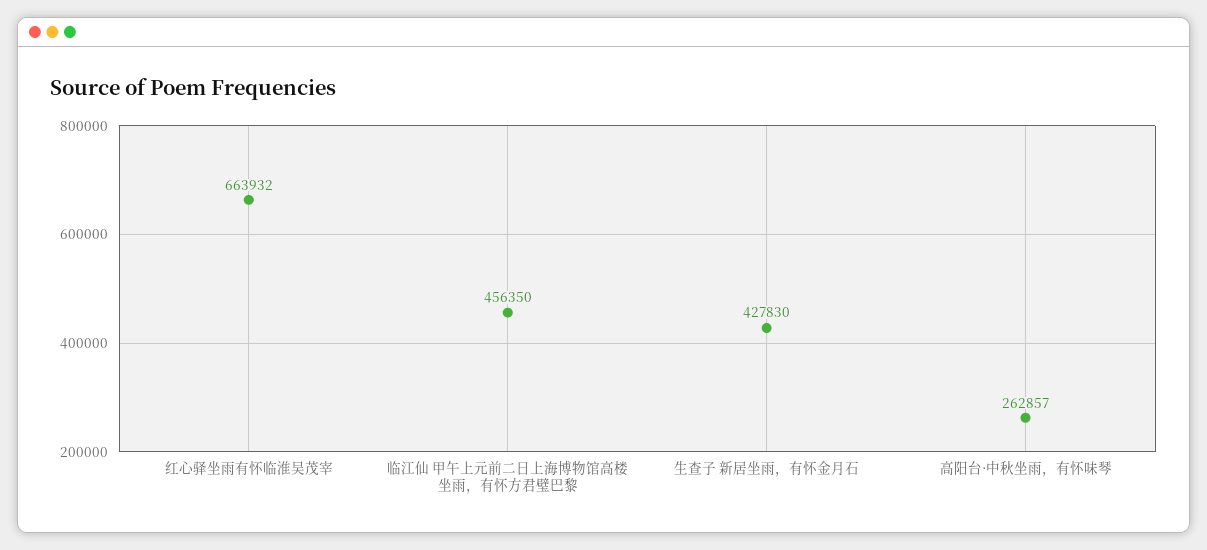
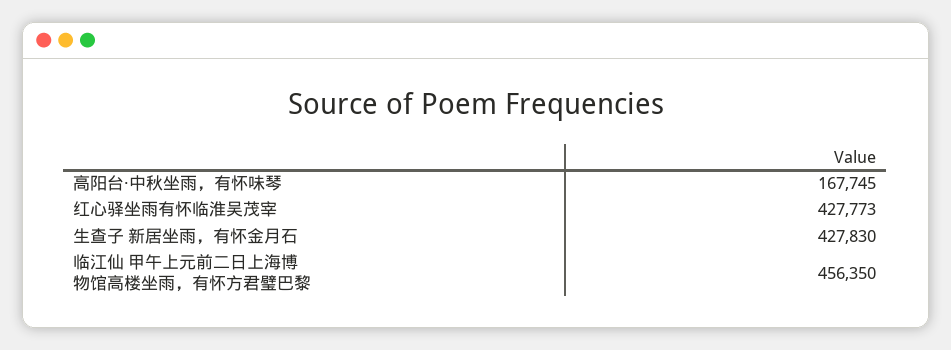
  {
-   "红心驿坐雨有怀临淮吴茂宰": 663932,
+   "红心驿坐雨有怀临淮吴茂宰": 427773,
    "临江仙 甲午上元前二日上海博物馆高楼坐雨，有怀方君璧巴黎": 456350,
    "生查子 新居坐雨，有怀金月石": 427830,
-   "高阳台·中秋坐雨，有怀味琴": 262857
+   "高阳台·中秋坐雨，有怀味琴": 167745
  }

